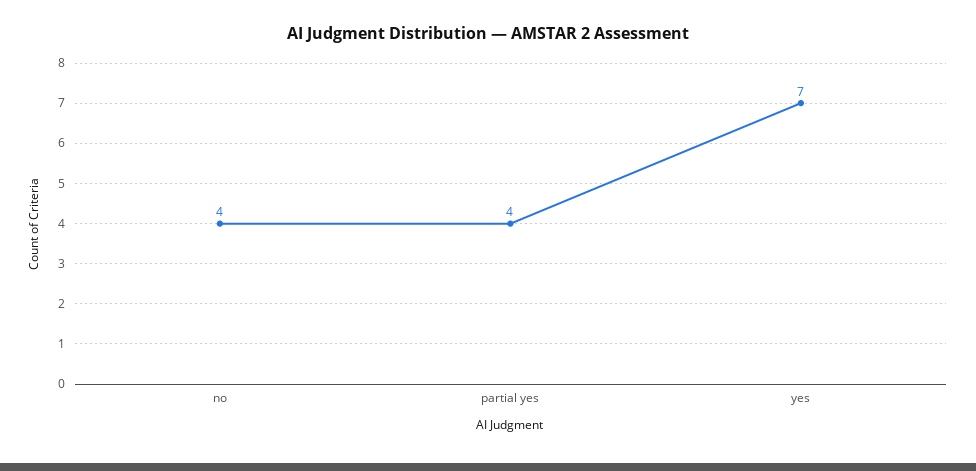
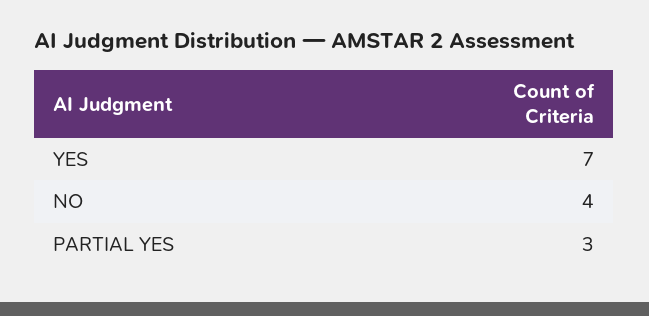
  {
    "no": 4,
-   "partial yes": 4,
+   "partial yes": 3,
    "yes": 7
  }

